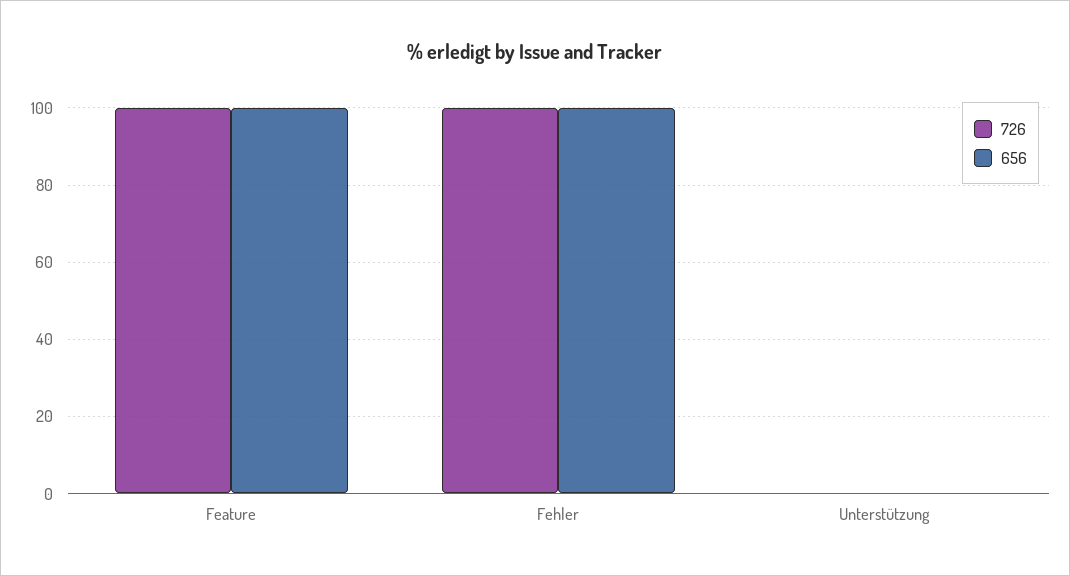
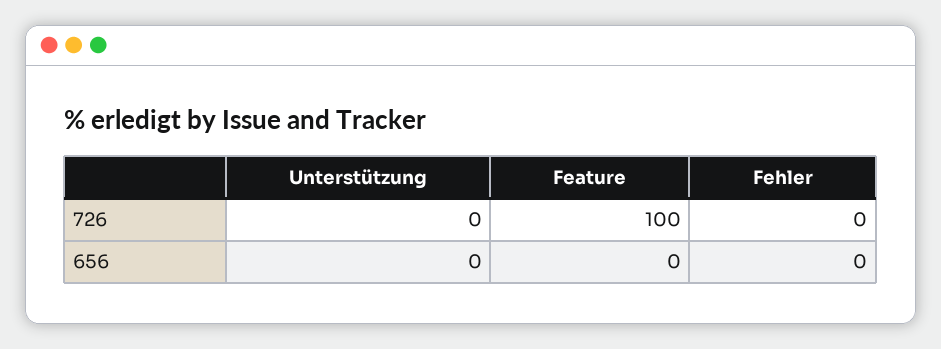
  {
    "726": {
      "Feature": 100,
-     "Fehler": 100,
+     "Fehler": 0,
      "Unterstützung": 0
    },
    "656": {
-     "Feature": 100,
+     "Feature": 0,
-     "Fehler": 100,
+     "Fehler": 0,
      "Unterstützung": 0
    }
  }

